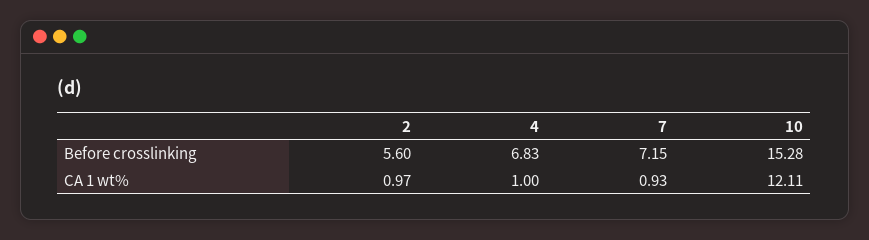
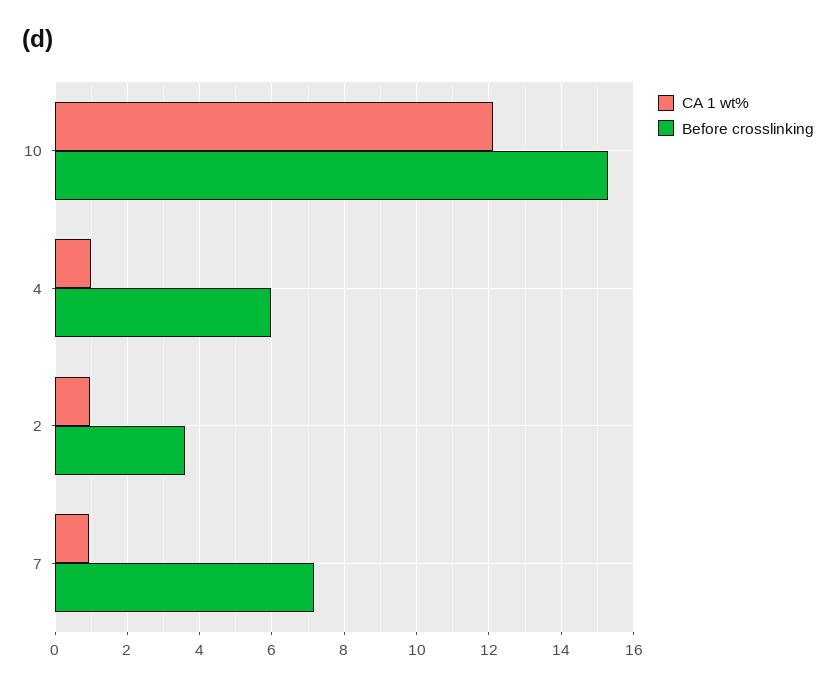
  {
    "Before crosslinking": {
-     "2": 5.6,
+     "2": 3.6,
-     "4": 6.83,
+     "4": 6,
      "7": 7.15,
      "10": 15.28
    },
    "CA 1 wt%": {
      "2": 0.97,
      "4": 1,
      "7": 0.93,
      "10": 12.11
    }
  }

